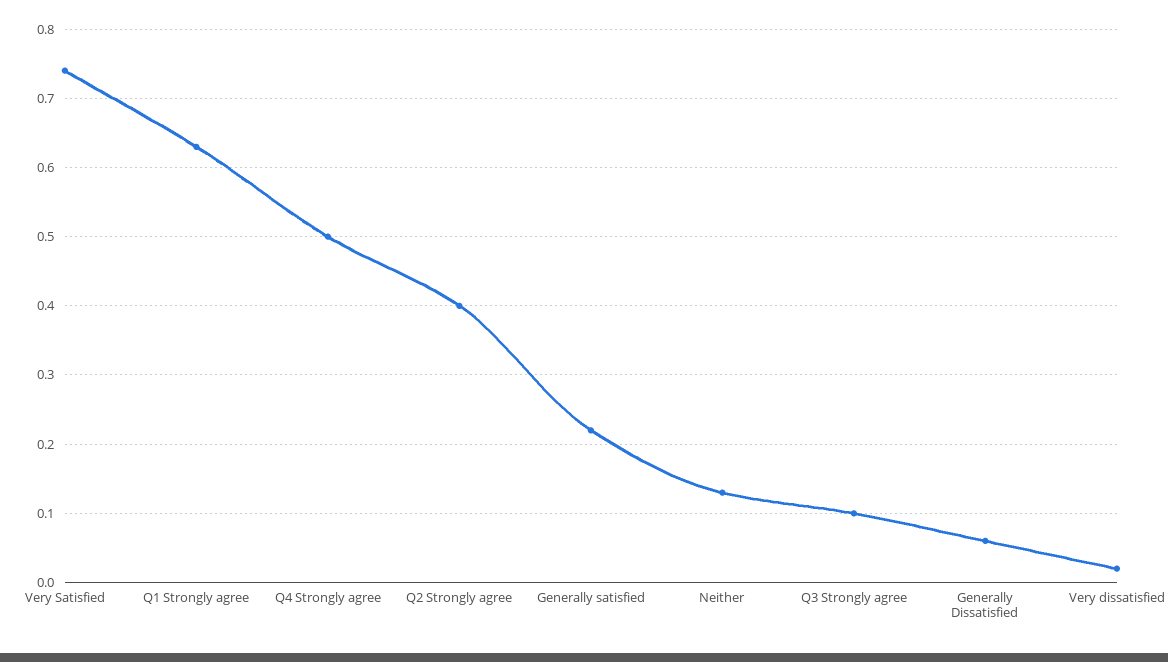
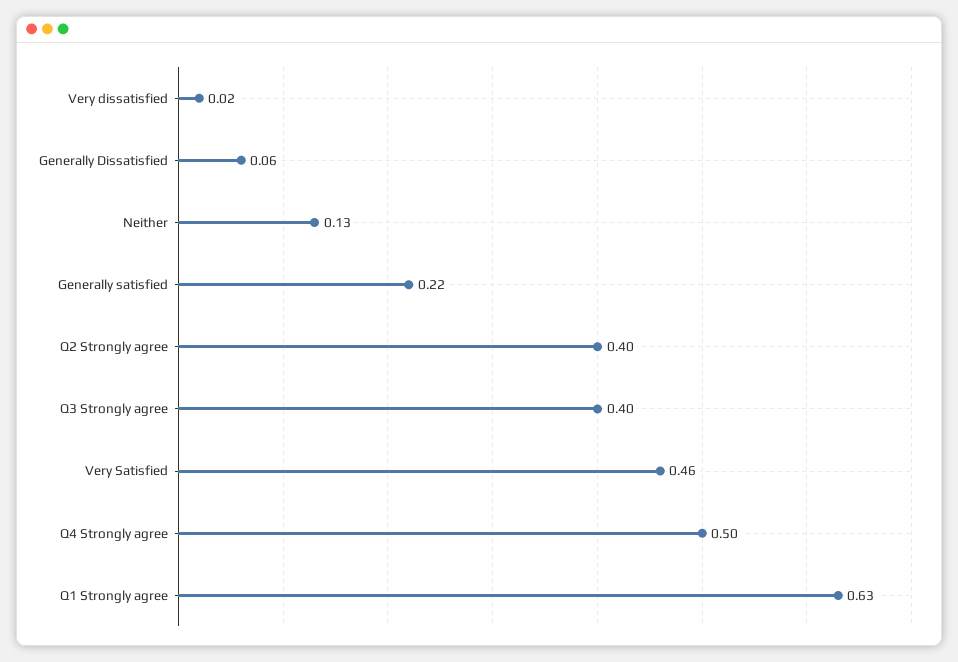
  {
-   "Very Satisfied": 0.74,
+   "Very Satisfied": 0.46,
    "Q1 Strongly agree": 0.63,
    "Q4 Strongly agree": 0.5,
    "Q2 Strongly agree": 0.4,
    "Generally satisfied": 0.22,
    "Neither": 0.13,
-   "Q3 Strongly agree": 0.1,
+   "Q3 Strongly agree": 0.4,
    "Generally Dissatisfied": 0.06,
    "Very dissatisfied": 0.02
  }

